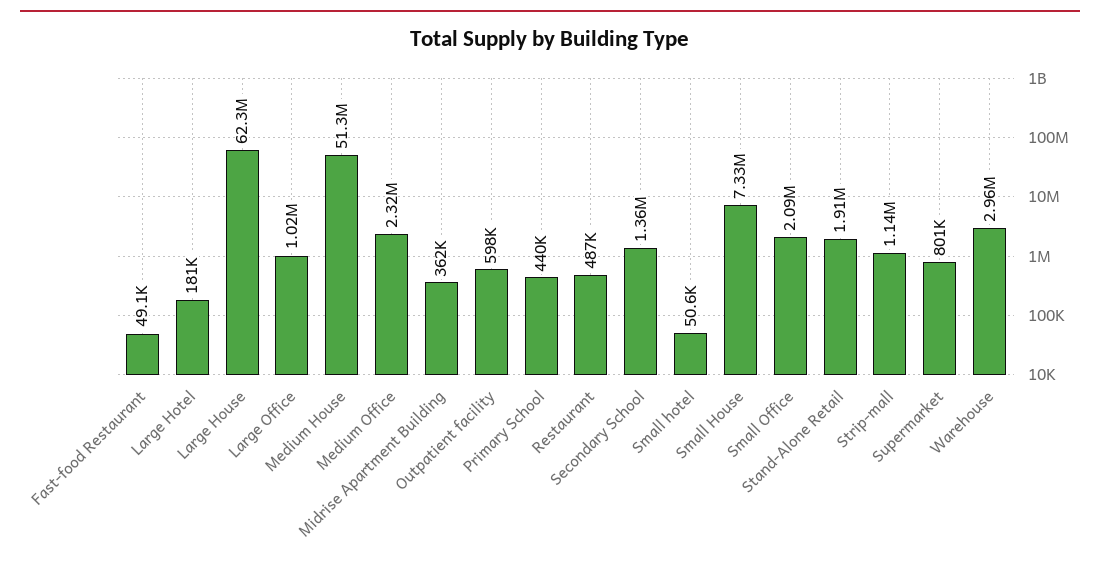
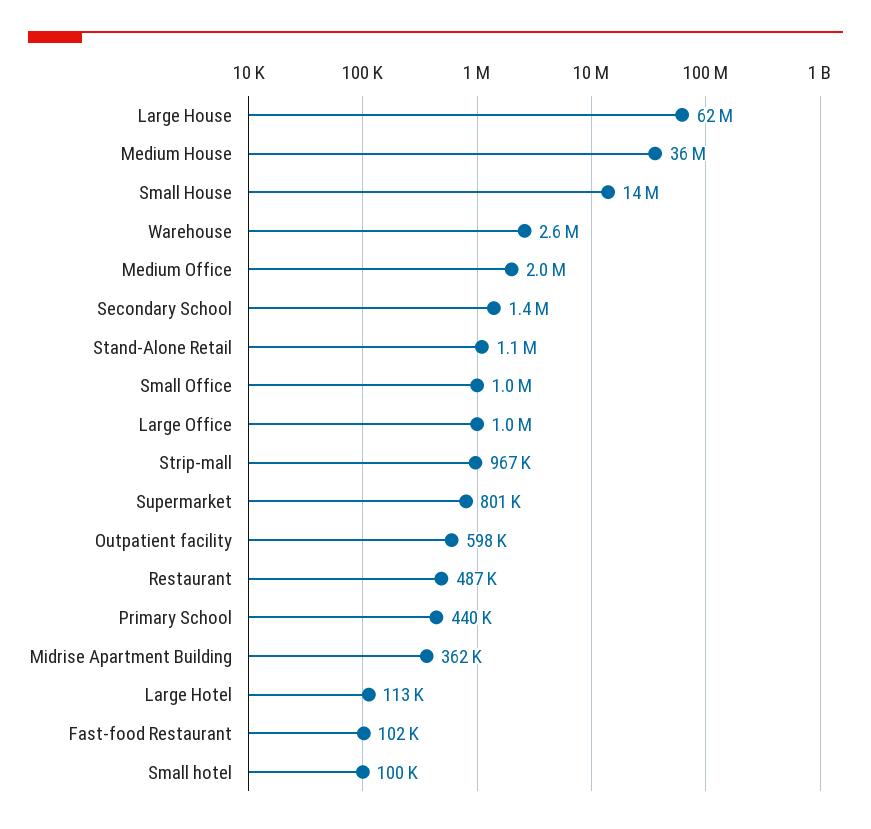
  {
-   "Fast-food Restaurant": 49100,
+   "Fast-food Restaurant": 102000,
-   "Large Hotel": 181000,
+   "Large Hotel": 113000,
    "Large House": 62300000,
    "Large Office": 1020000,
-   "Medium House": 51300000,
+   "Medium House": 36000000,
-   "Medium Office": 2320000,
+   "Medium Office": 2000000,
    "Midrise Apartment Building": 362000,
    "Outpatient facility": 598000,
    "Primary School": 440000,
    "Restaurant": 487000,
    "Secondary School": 1360000,
-   "Small hotel": 50600,
+   "Small hotel": 100000,
-   "Small House": 7330000,
+   "Small House": 14000000,
-   "Small Office": 2090000,
+   "Small Office": 1000000,
-   "Stand-Alone Retail": 1910000,
+   "Stand-Alone Retail": 1100000,
-   "Strip-mall": 1140000,
+   "Strip-mall": 967000,
    "Supermarket": 801000,
-   "Warehouse": 2960000
+   "Warehouse": 2600000
  }

